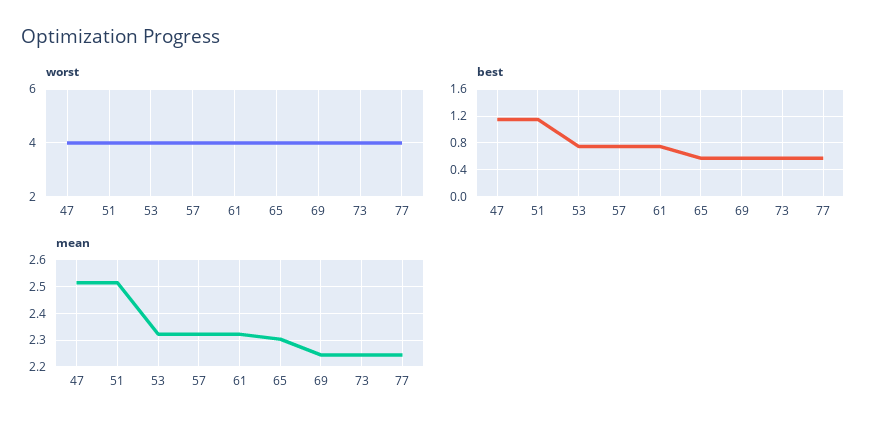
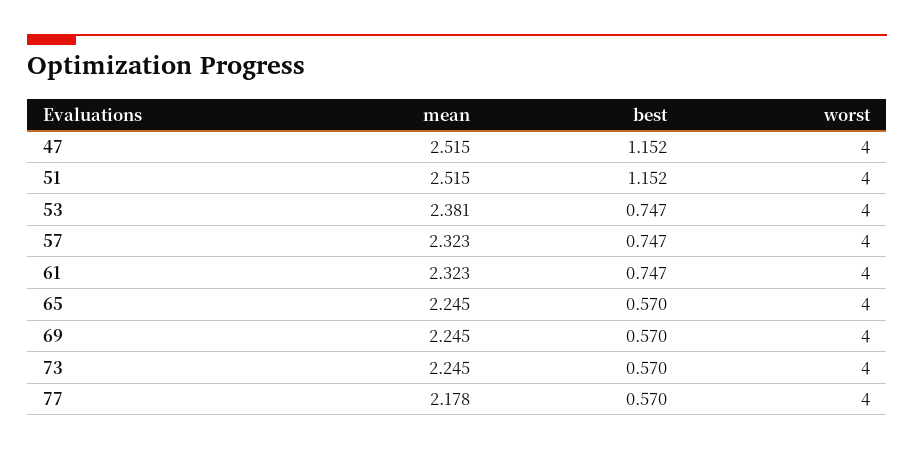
  {
    "worst": {
      "47": 4,
      "51": 4,
      "53": 4,
      "57": 4,
      "61": 4,
      "65": 4,
      "69": 4,
      "73": 4,
      "77": 4
    },
    "best": {
      "47": 1.152,
      "51": 1.152,
      "53": 0.747,
      "57": 0.747,
      "61": 0.747,
      "65": 0.57,
      "69": 0.57,
      "73": 0.57,
      "77": 0.57
    },
    "mean": {
      "47": 2.515,
      "51": 2.515,
-     "53": 2.325,
+     "53": 2.381,
      "57": 2.323,
      "61": 2.323,
-     "65": 2.3,
+     "65": 2.245,
      "69": 2.245,
      "73": 2.245,
-     "77": 2.25
+     "77": 2.178
    }
  }

